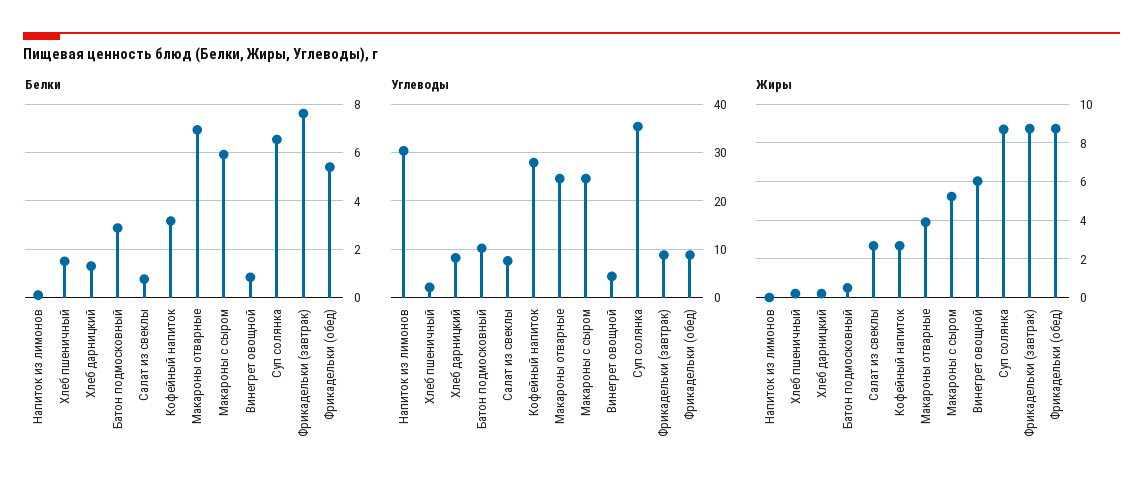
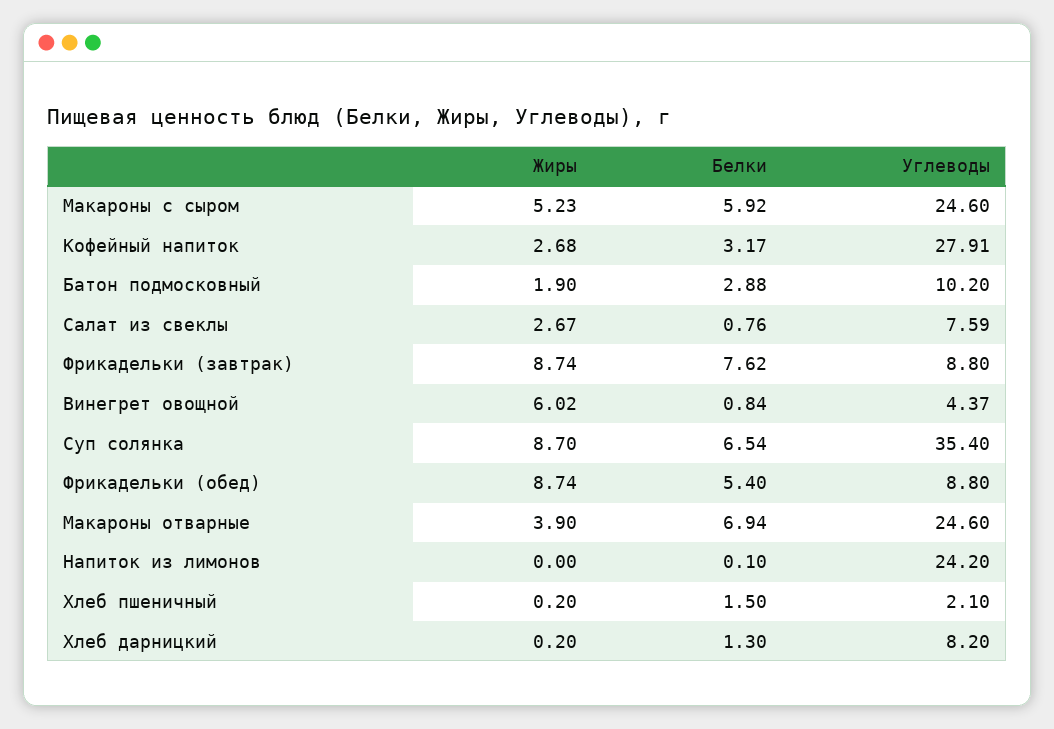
  {
    "Белки": {
      "Напиток из лимонов": 0.1,
      "Хлеб пшеничный": 1.5,
      "Хлеб дарницкий": 1.3,
      "Батон подмосковный": 2.88,
      "Салат из свеклы": 0.76,
      "Кофейный напиток": 3.17,
      "Макароны отварные": 6.94,
      "Макароны с сыром": 5.92,
      "Винегрет овощной": 0.84,
      "Суп солянка": 6.54,
      "Фрикадельки (завтрак)": 7.62,
      "Фрикадельки (обед)": 5.4
    },
    "Углеводы": {
-     "Напиток из лимонов": 30,
+     "Напиток из лимонов": 24.2,
      "Хлеб пшеничный": 2.1,
      "Хлеб дарницкий": 8.2,
      "Батон подмосковный": 10.2,
      "Салат из свеклы": 7.59,
      "Кофейный напиток": 27.91,
      "Макароны отварные": 24.6,
      "Макароны с сыром": 24.6,
      "Винегрет овощной": 4.37,
      "Суп солянка": 35.4,
      "Фрикадельки (завтрак)": 8.8,
      "Фрикадельки (обед)": 8.8
    },
    "Жиры": {
      "Напиток из лимонов": 0,
      "Хлеб пшеничный": 0.2,
      "Хлеб дарницкий": 0.2,
-     "Батон подмосковный": 0.5,
+     "Батон подмосковный": 1.9,
      "Салат из свеклы": 2.67,
      "Кофейный напиток": 2.68,
      "Макароны отварные": 3.9,
      "Макароны с сыром": 5.23,
      "Винегрет овощной": 6.02,
      "Суп солянка": 8.7,
      "Фрикадельки (завтрак)": 8.74,
      "Фрикадельки (обед)": 8.74
    }
  }

